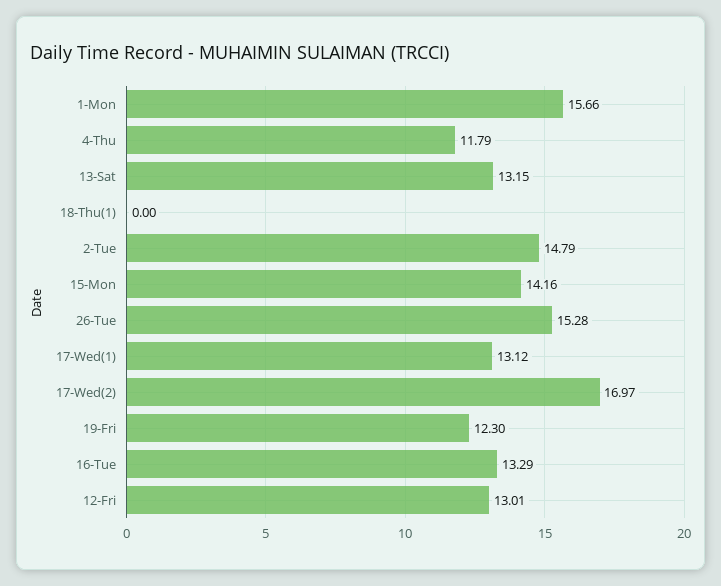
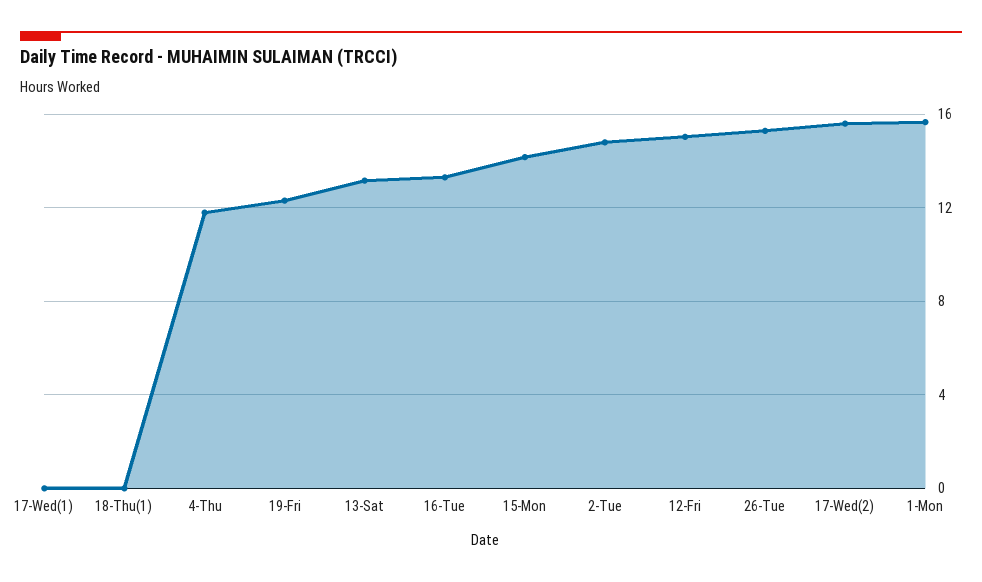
  {
    "1-Mon": 15.66,
    "4-Thu": 11.79,
    "13-Sat": 13.15,
    "18-Thu(1)": 0,
    "2-Tue": 14.79,
    "15-Mon": 14.16,
    "26-Tue": 15.28,
-   "17-Wed(1)": 13.12,
+   "17-Wed(1)": 0,
-   "17-Wed(2)": 16.97,
+   "17-Wed(2)": 15.5,
    "19-Fri": 12.3,
    "16-Tue": 13.29,
-   "12-Fri": 13.01
+   "12-Fri": 15
  }

